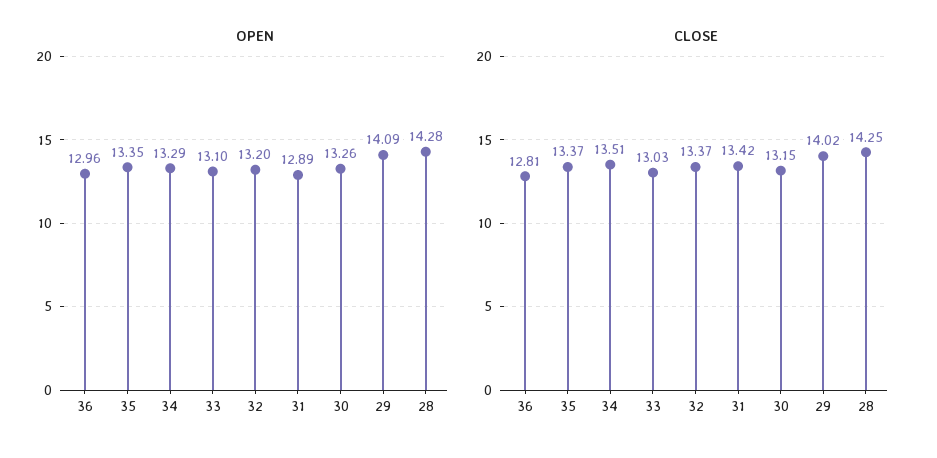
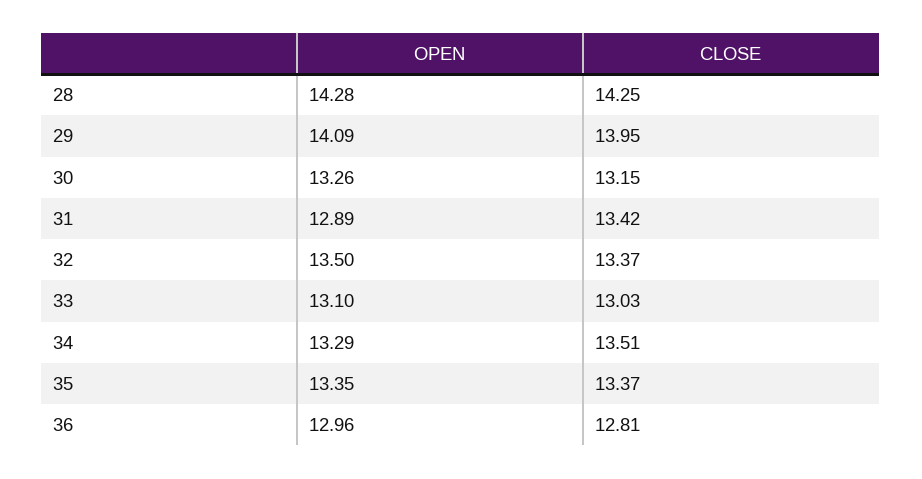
  {
    "OPEN": {
      "36": 12.96,
      "35": 13.35,
      "34": 13.29,
      "33": 13.1,
-     "32": 13.2,
+     "32": 13.5,
      "31": 12.89,
      "30": 13.26,
      "29": 14.09,
      "28": 14.28
    },
    "CLOSE": {
      "36": 12.81,
      "35": 13.37,
      "34": 13.51,
      "33": 13.03,
      "32": 13.37,
      "31": 13.42,
      "30": 13.15,
-     "29": 14.02,
+     "29": 13.95,
      "28": 14.25
    }
  }

